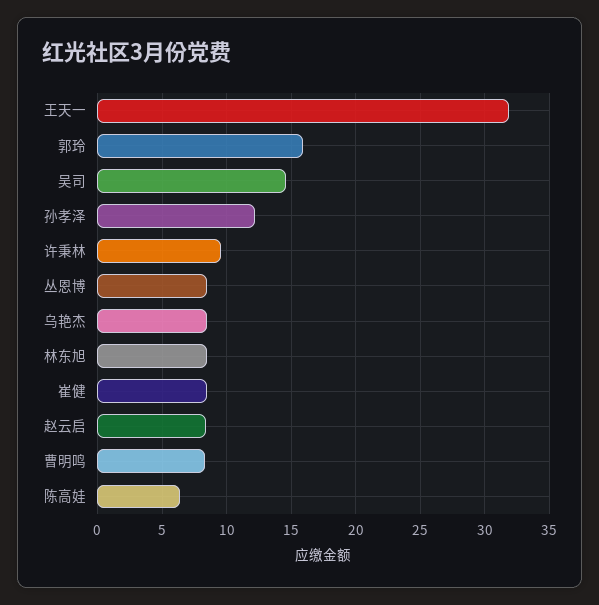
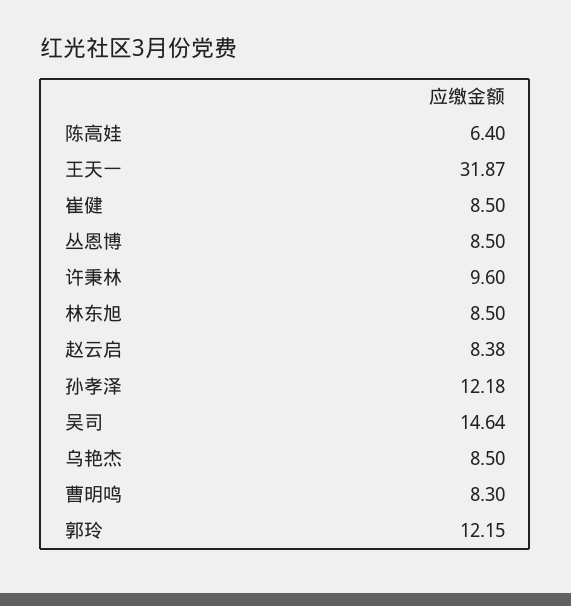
  {
    "王天一": 31.87,
-   "郭玲": 16,
+   "郭玲": 12.15,
    "吴司": 14.64,
    "孙孝泽": 12.18,
    "许秉林": 9.6,
    "丛恩博": 8.5,
    "乌艳杰": 8.5,
    "林东旭": 8.5,
    "崔健": 8.5,
    "赵云启": 8.38,
    "曹明鸣": 8.3,
    "陈高娃": 6.4
  }

